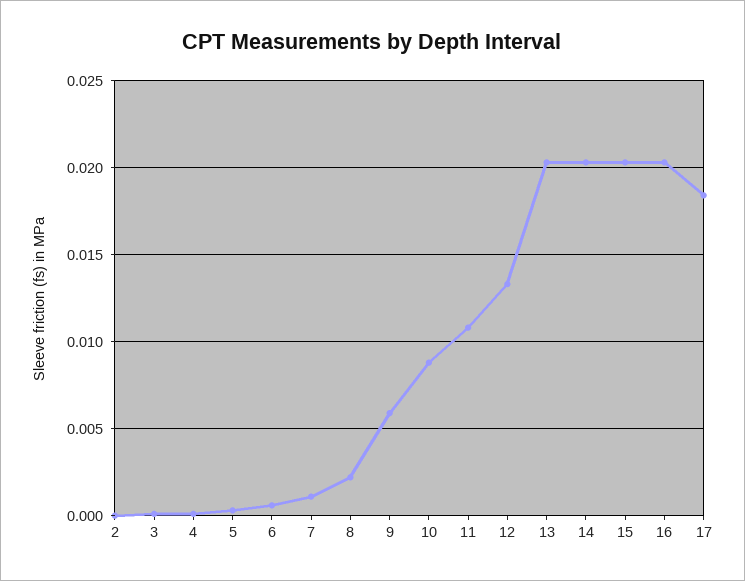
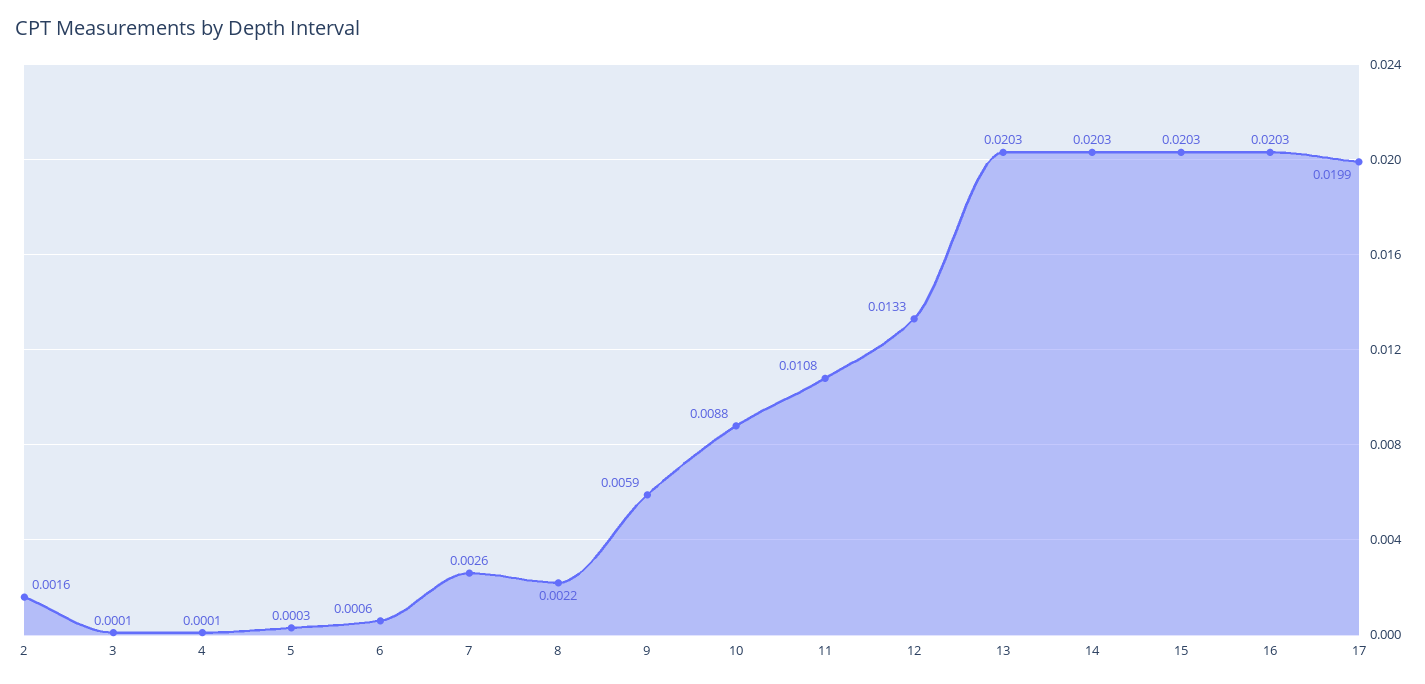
  {
-   "2": 0,
+   "2": 0.0016,
    "3": 0.0001,
    "4": 0.0001,
    "5": 0.0003,
    "6": 0.0006,
-   "7": 0.001,
+   "7": 0.0026,
    "8": 0.0022,
    "9": 0.0059,
    "10": 0.0088,
    "11": 0.0108,
    "12": 0.0133,
    "13": 0.0203,
    "14": 0.0203,
    "15": 0.0203,
    "16": 0.0203,
-   "17": 0.0185
+   "17": 0.0199
  }

